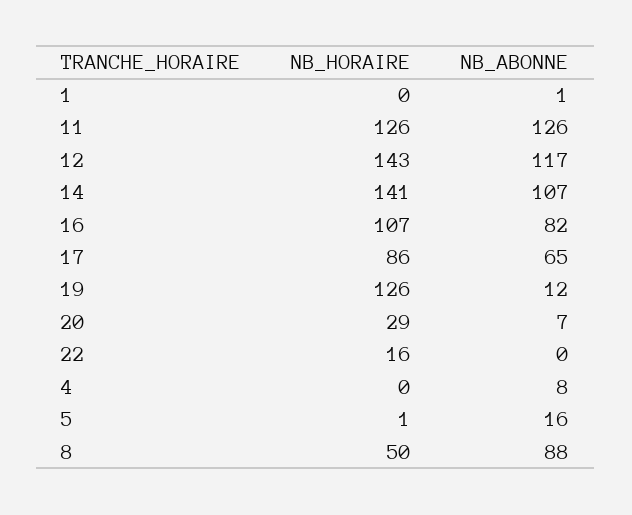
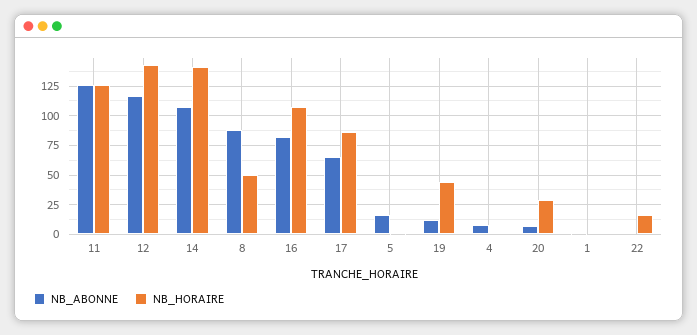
  {
    "NB_HORAIRE": {
      "1": 0,
      "11": 126,
      "12": 143,
      "14": 141,
      "16": 107,
      "17": 86,
-     "19": 126,
+     "19": 50,
      "20": 29,
      "22": 16,
      "4": 0,
      "5": 1,
      "8": 50
    },
    "NB_ABONNE": {
      "1": 1,
      "11": 126,
      "12": 117,
      "14": 107,
      "16": 82,
      "17": 65,
      "19": 12,
      "20": 7,
      "22": 0,
      "4": 8,
      "5": 16,
      "8": 88
    }
  }

